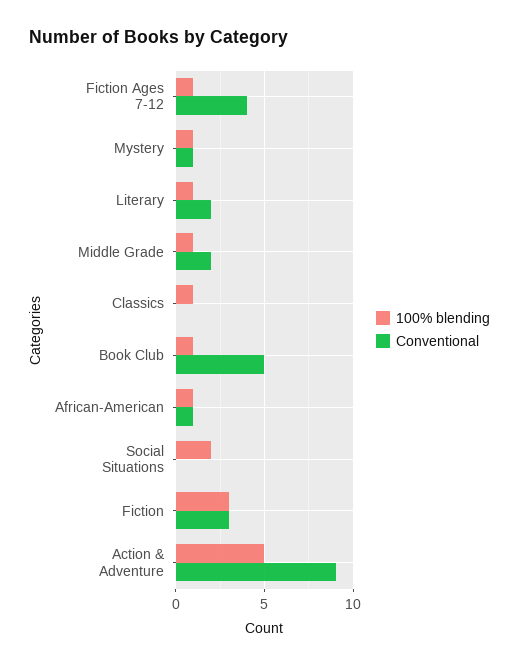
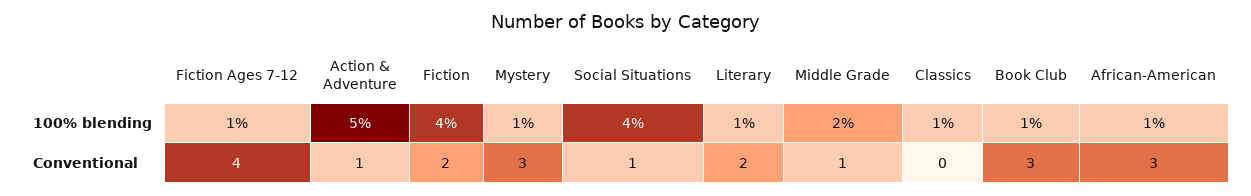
  {
    "100% blending": {
      "Fiction Ages 7-12": 1,
      "Mystery": 1,
      "Literary": 1,
-     "Middle Grade": 1,
+     "Middle Grade": 2,
      "Classics": 1,
      "Book Club": 1,
      "African-American": 1,
-     "Social Situations": 2,
+     "Social Situations": 4,
-     "Fiction": 3,
+     "Fiction": 4,
      "Action & Adventure": 5
    },
    "Conventional": {
      "Fiction Ages 7-12": 4,
-     "Mystery": 1,
+     "Mystery": 3,
      "Literary": 2,
-     "Middle Grade": 2,
+     "Middle Grade": 1,
      "Classics": 0,
-     "Book Club": 5,
+     "Book Club": 3,
-     "African-American": 1,
+     "African-American": 3,
-     "Social Situations": 0,
+     "Social Situations": 1,
-     "Fiction": 3,
+     "Fiction": 2,
-     "Action & Adventure": 9
+     "Action & Adventure": 1
    }
  }

